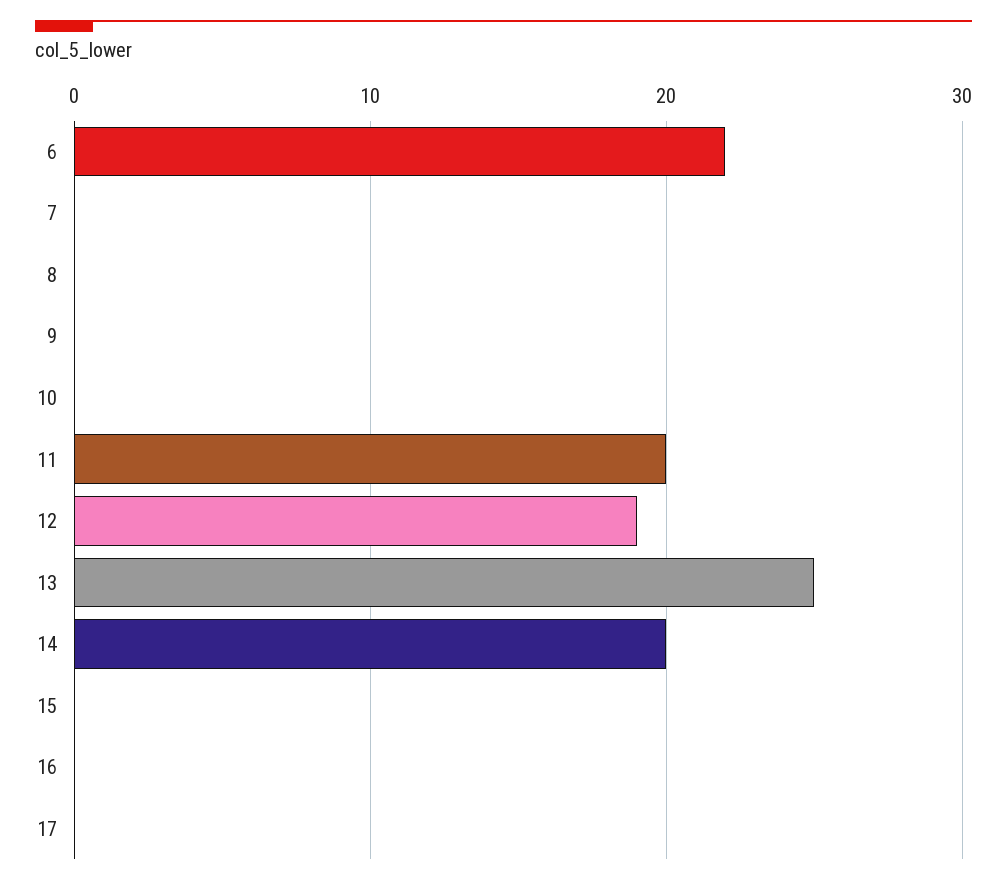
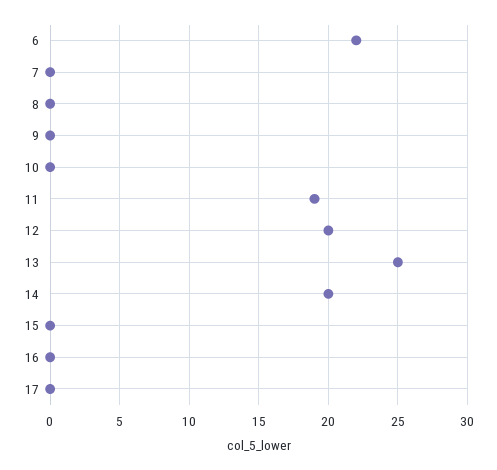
  {
    "6": 22,
    "7": 0,
    "8": 0,
    "9": 0,
    "10": 0,
-   "11": 20,
+   "11": 19,
-   "12": 19,
+   "12": 20,
    "13": 25,
    "14": 20,
    "15": 0,
    "16": 0,
    "17": 0
  }

